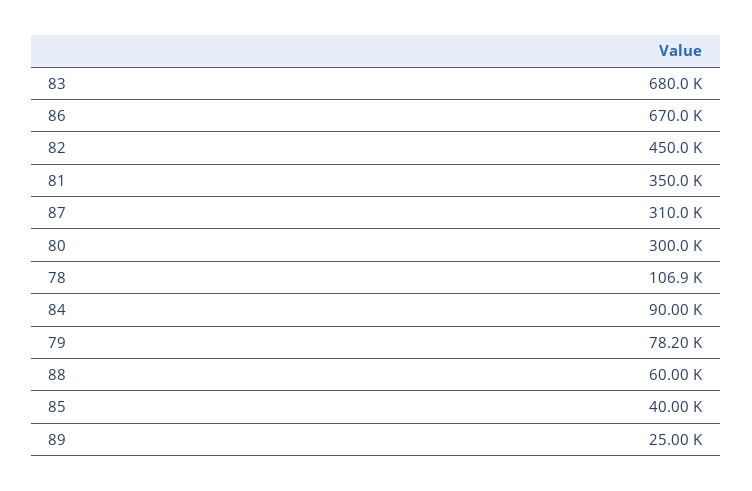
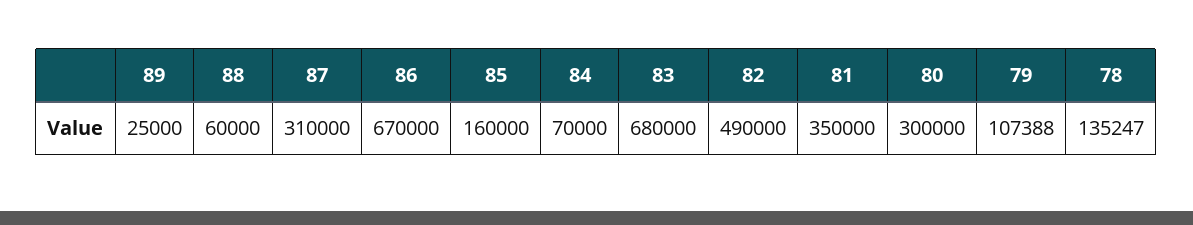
  {
    "83": 680000,
    "86": 670000,
-   "82": 450000,
+   "82": 490000,
    "81": 350000,
    "87": 310000,
    "80": 300000,
-   "78": 106900,
+   "78": 135247,
-   "84": 90000,
+   "84": 70000,
-   "79": 78200,
+   "79": 107388,
    "88": 60000,
-   "85": 40000,
+   "85": 160000,
    "89": 25000
  }

